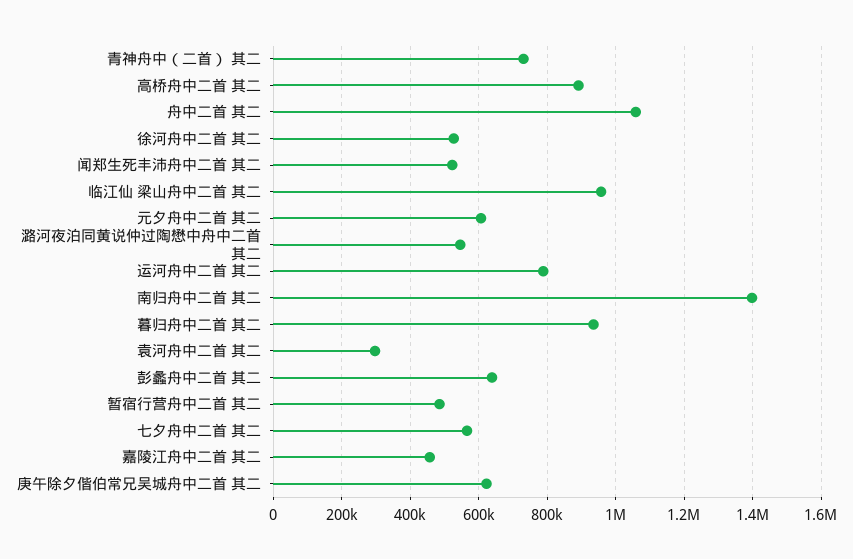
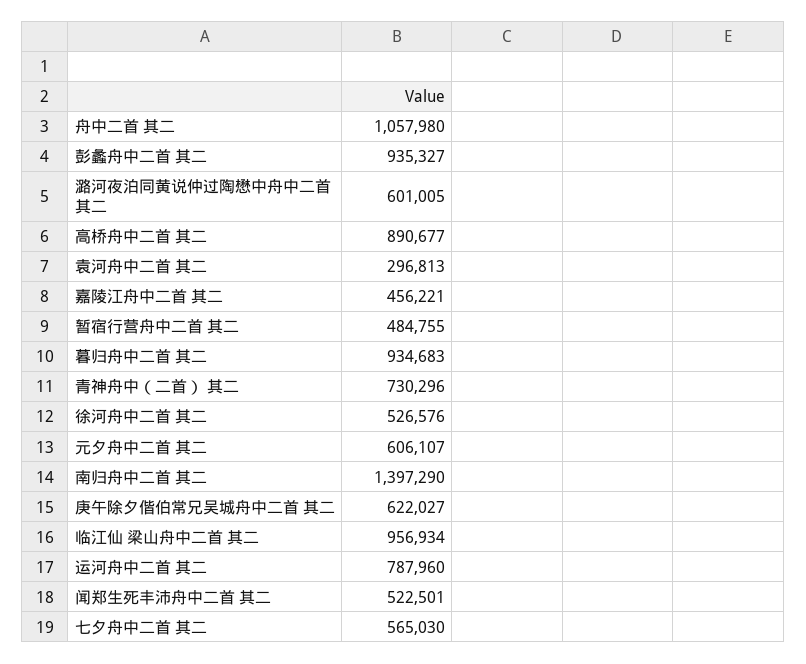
  {
    "青神舟中（二首） 其二": 730296,
    "高桥舟中二首 其二": 890677,
    "舟中二首 其二": 1057980,
    "徐河舟中二首 其二": 526576,
    "闻郑生死丰沛舟中二首 其二": 522501,
    "临江仙 梁山舟中二首 其二": 956934,
    "元夕舟中二首 其二": 606107,
-   "潞河夜泊同黄说仲过陶懋中舟中二首 其二": 540000,
+   "潞河夜泊同黄说仲过陶懋中舟中二首 其二": 601005,
    "运河舟中二首 其二": 787960,
    "南归舟中二首 其二": 1397290,
    "暮归舟中二首 其二": 934683,
    "袁河舟中二首 其二": 296813,
-   "彭蠡舟中二首 其二": 640000,
+   "彭蠡舟中二首 其二": 935327,
    "暂宿行营舟中二首 其二": 484755,
    "七夕舟中二首 其二": 565030,
    "嘉陵江舟中二首 其二": 456221,
    "庚午除夕偕伯常兄吴城舟中二首 其二": 622027
  }

